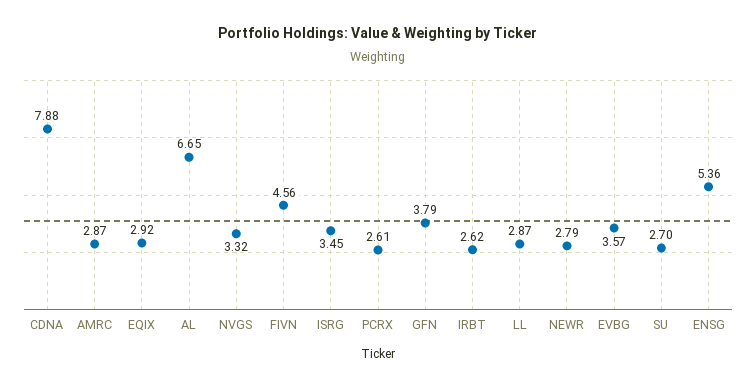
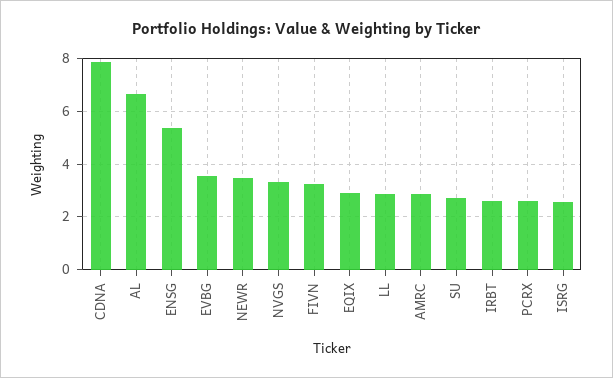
  {
    "CDNA": 7.88,
    "AMRC": 2.87,
    "EQIX": 2.92,
    "AL": 6.65,
    "NVGS": 3.32,
-   "FIVN": 4.56,
+   "FIVN": 3.25,
-   "ISRG": 3.45,
+   "ISRG": 2.5,
    "PCRX": 2.61,
-   "GFN": 3.79,
    "IRBT": 2.62,
    "LL": 2.87,
-   "NEWR": 2.79,
+   "NEWR": 3.5,
    "EVBG": 3.57,
    "SU": 2.7,
    "ENSG": 5.36
  }

